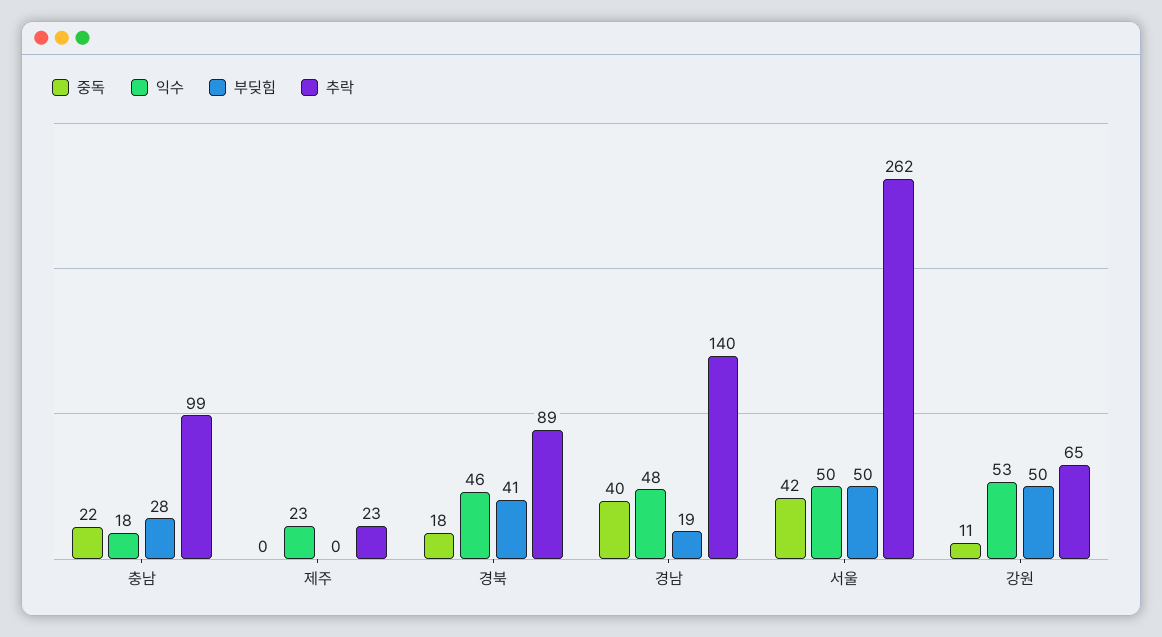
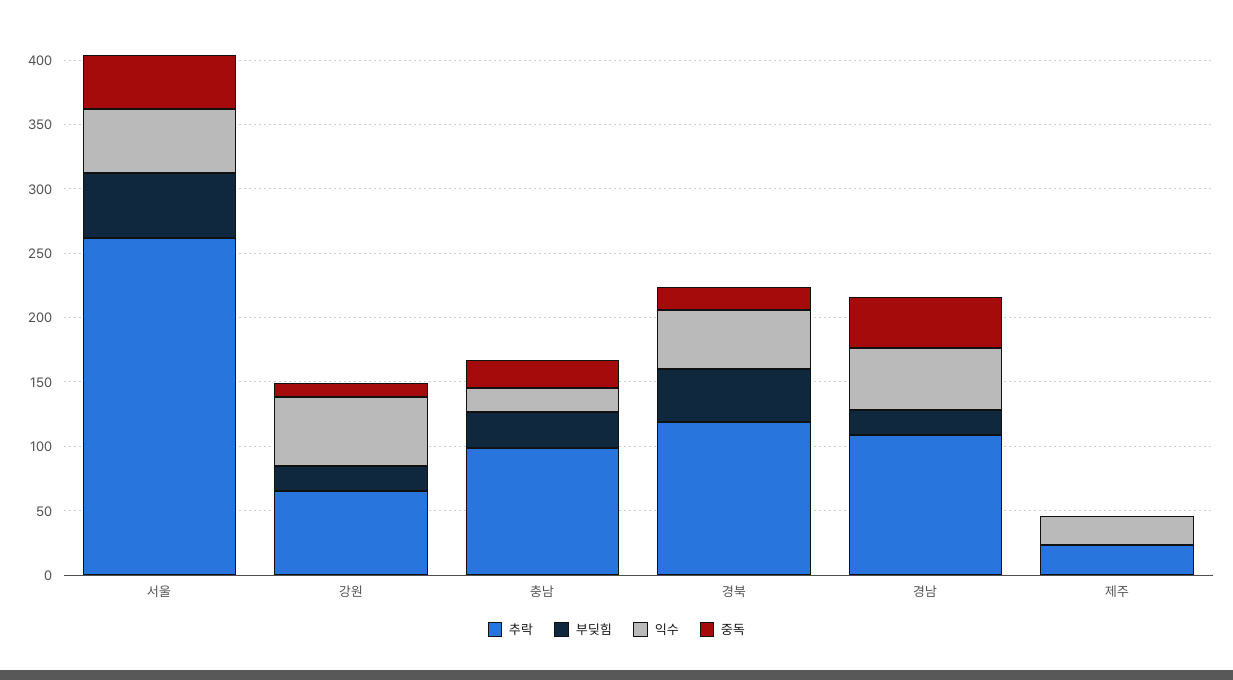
  {
    "중독": {
      "충남": 22,
      "제주": 0,
      "경북": 18,
      "경남": 40,
      "서울": 42,
      "강원": 11
    },
    "익수": {
      "충남": 18,
      "제주": 23,
      "경북": 46,
      "경남": 48,
      "서울": 50,
      "강원": 53
    },
    "부딪힘": {
      "충남": 28,
      "제주": 0,
      "경북": 41,
      "경남": 19,
      "서울": 50,
-     "강원": 50
+     "강원": 20
    },
    "추락": {
      "충남": 99,
      "제주": 23,
-     "경북": 89,
+     "경북": 120,
-     "경남": 140,
+     "경남": 110,
      "서울": 262,
      "강원": 65
    }
  }

